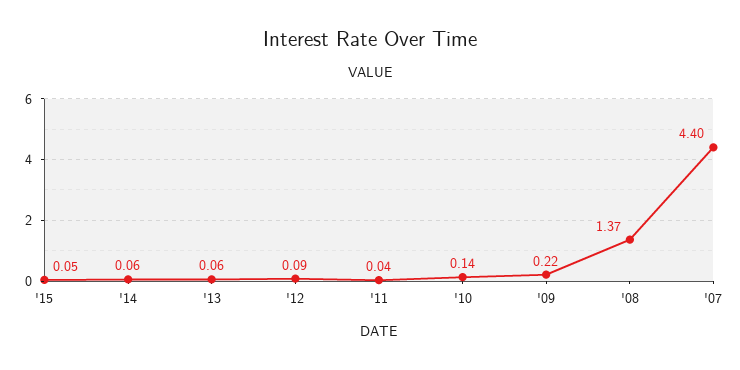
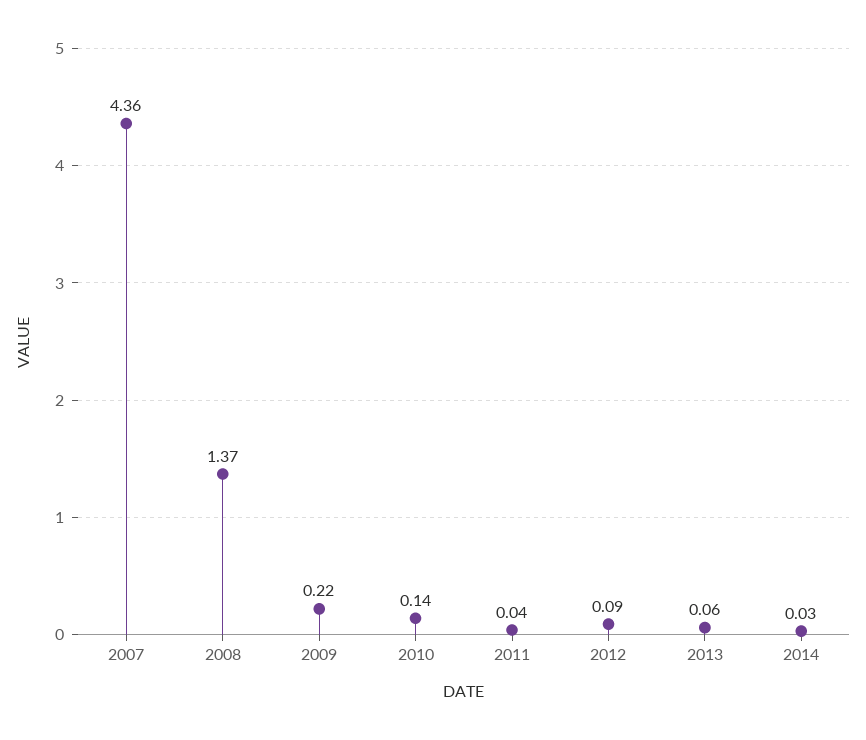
  {
-   "'15": 0.05,
-   "'14": 0.06,
+   "'14": 0.03,
    "'13": 0.06,
    "'12": 0.09,
    "'11": 0.04,
    "'10": 0.14,
    "'09": 0.22,
    "'08": 1.37,
-   "'07": 4.4
+   "'07": 4.36
  }

